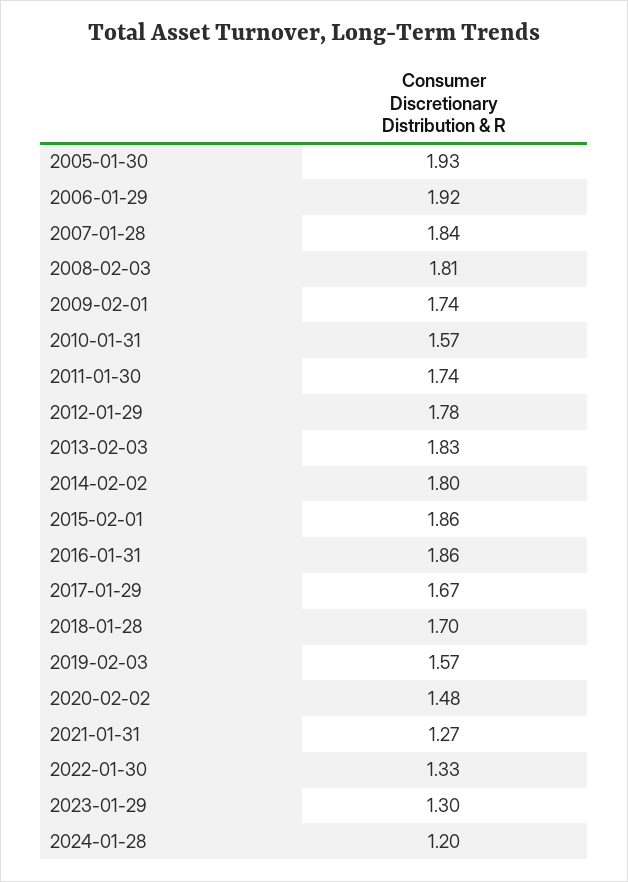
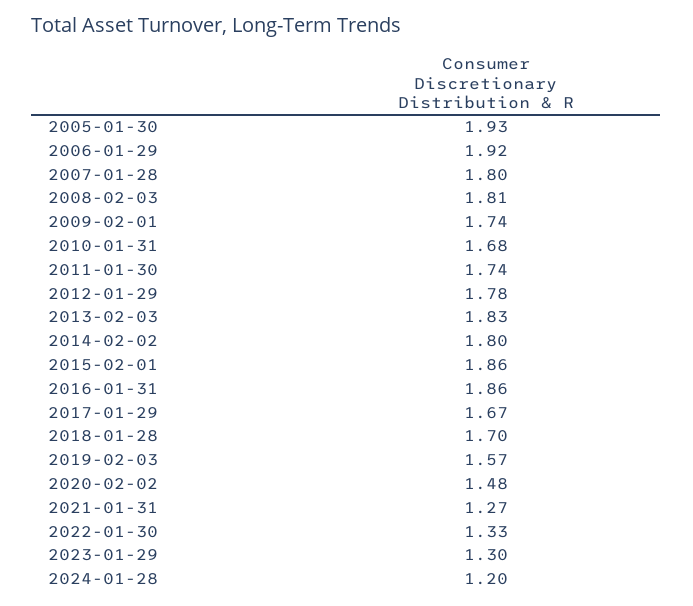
  {
    "2005-01-30": 1.93,
    "2006-01-29": 1.92,
-   "2007-01-28": 1.84,
+   "2007-01-28": 1.8,
    "2008-02-03": 1.81,
    "2009-02-01": 1.74,
-   "2010-01-31": 1.57,
+   "2010-01-31": 1.68,
    "2011-01-30": 1.74,
    "2012-01-29": 1.78,
    "2013-02-03": 1.83,
    "2014-02-02": 1.8,
    "2015-02-01": 1.86,
    "2016-01-31": 1.86,
    "2017-01-29": 1.67,
    "2018-01-28": 1.7,
    "2019-02-03": 1.57,
    "2020-02-02": 1.48,
    "2021-01-31": 1.27,
    "2022-01-30": 1.33,
    "2023-01-29": 1.3,
    "2024-01-28": 1.2
  }

